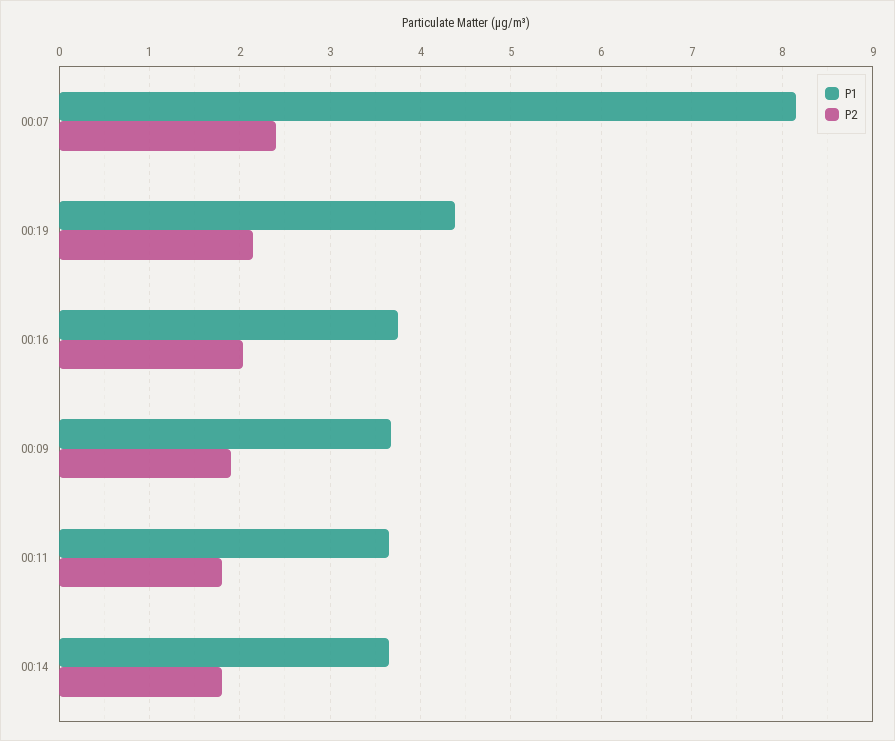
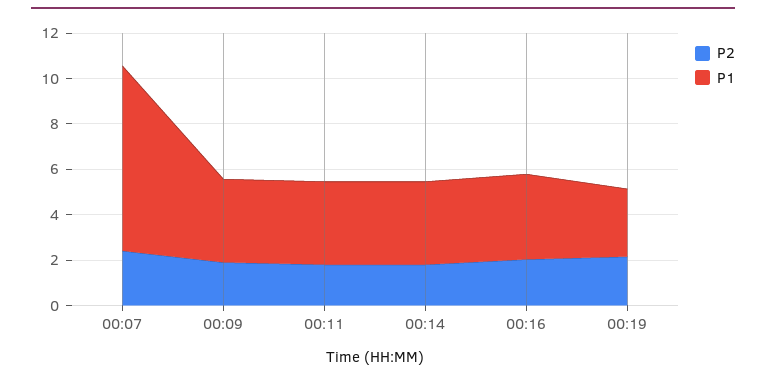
  {
    "P1": {
      "00:07": 8.2,
-     "00:19": 4.4,
+     "00:19": 3,
      "00:16": 3.8,
      "00:09": 3.7,
      "00:11": 3.7,
      "00:14": 3.7
    },
    "P2": {
      "00:07": 2.4,
      "00:19": 2.2,
      "00:16": 2,
      "00:09": 1.9,
      "00:11": 1.8,
      "00:14": 1.8
    }
  }

